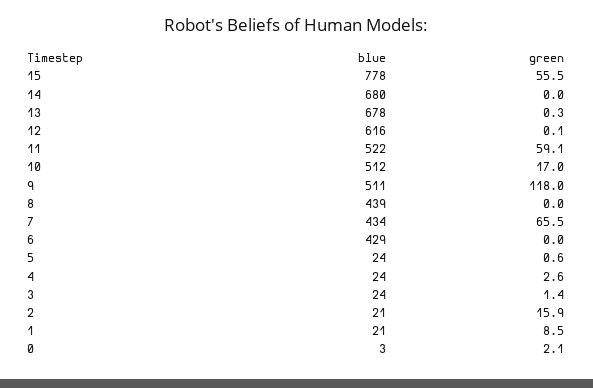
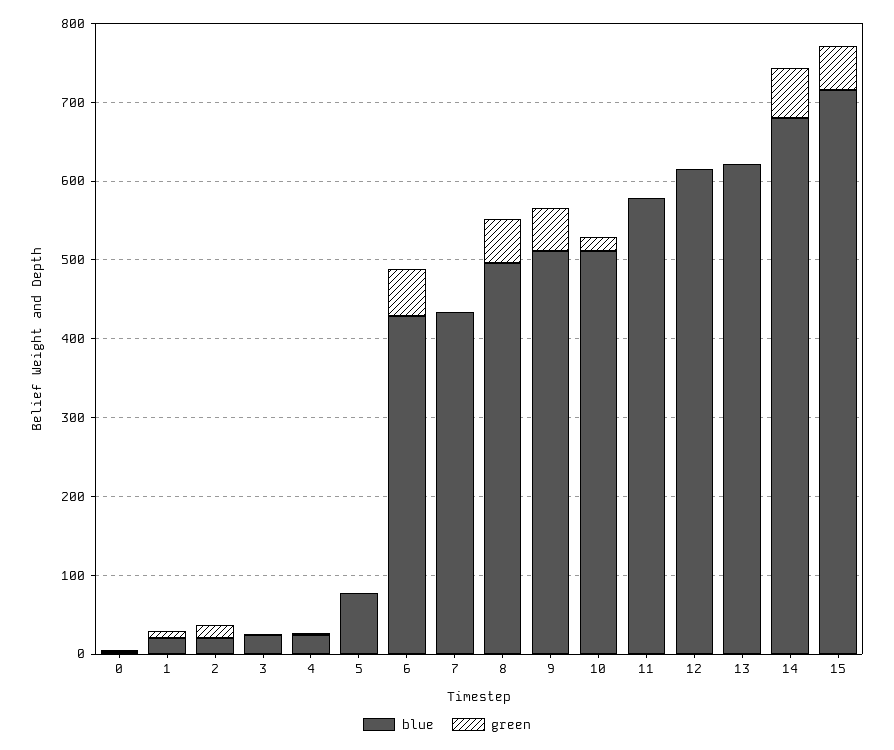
  {
    "blue": {
-     "15": 778,
+     "15": 720,
      "14": 680,
-     "13": 678,
+     "13": 620,
      "12": 616,
-     "11": 522,
+     "11": 580,
      "10": 512,
      "9": 511,
-     "8": 439,
+     "8": 500,
      "7": 434,
      "6": 429,
-     "5": 24,
+     "5": 80,
      "4": 24,
      "3": 24,
      "2": 21,
      "1": 21,
      "0": 3
    },
    "green": {
      "15": 55.5,
-     "14": 0,
+     "14": 60,
      "13": 0.3,
      "12": 0.1,
-     "11": 59.1,
+     "11": 0,
      "10": 17,
-     "9": 118,
+     "9": 60,
-     "8": 0,
+     "8": 60,
-     "7": 65.5,
+     "7": 0,
-     "6": 0,
+     "6": 60,
      "5": 0.6,
      "4": 2.6,
      "3": 1.4,
      "2": 15.9,
      "1": 8.5,
      "0": 2.1
    }
  }

